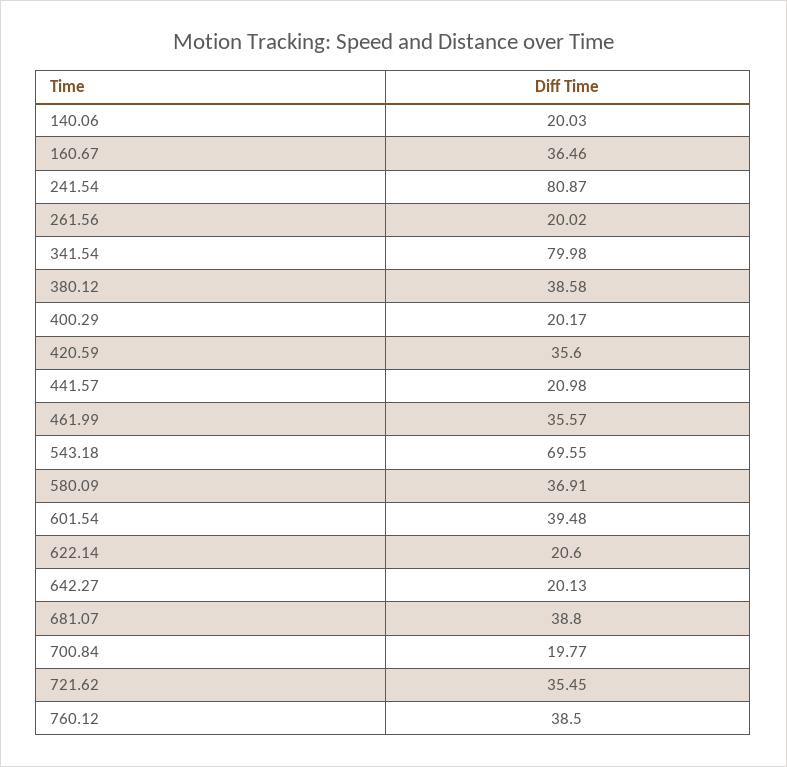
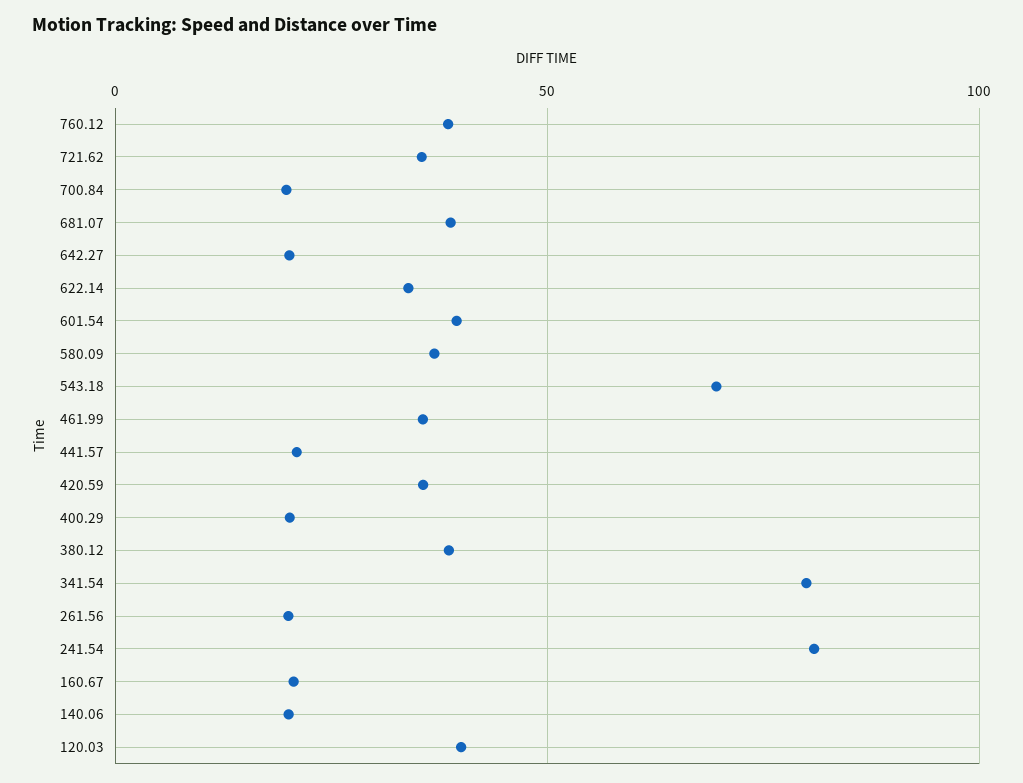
  {
    "140.06": 20.03,
-   "160.67": 36.46,
+   "160.67": 20,
    "241.54": 80.87,
    "261.56": 20.02,
    "341.54": 79.98,
    "380.12": 38.58,
    "400.29": 20.17,
    "420.59": 35.6,
    "441.57": 20.98,
    "461.99": 35.57,
    "543.18": 69.55,
    "580.09": 36.91,
    "601.54": 39.48,
-   "622.14": 20.6,
+   "622.14": 35,
    "642.27": 20.13,
    "681.07": 38.8,
    "700.84": 19.77,
    "721.62": 35.45,
-   "760.12": 38.5
+   "760.12": 38.5,
+   "120.03": 40
  }

